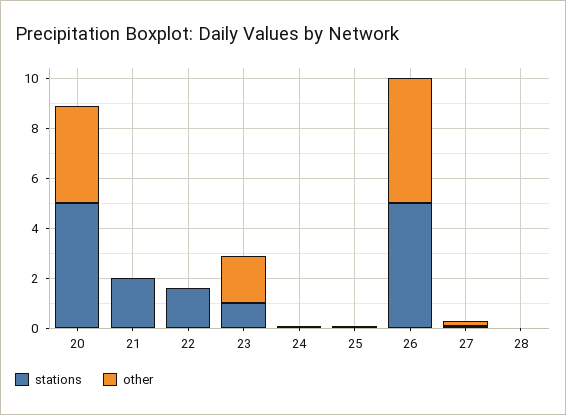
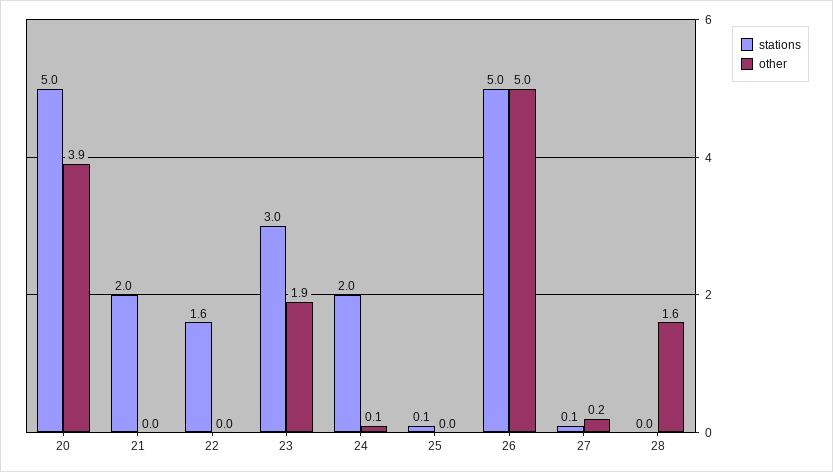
  {
    "stations": {
      "20": 5,
      "21": 2,
      "22": 1.6,
-     "23": 1,
+     "23": 3,
-     "24": 0,
+     "24": 2,
      "25": 0.1,
      "26": 5,
      "27": 0.1,
      "28": 0
    },
    "other": {
      "20": 3.9,
      "21": 0,
      "22": 0,
      "23": 1.9,
      "24": 0.1,
      "25": 0,
      "26": 5,
      "27": 0.2,
-     "28": 0
+     "28": 1.6
    }
  }

